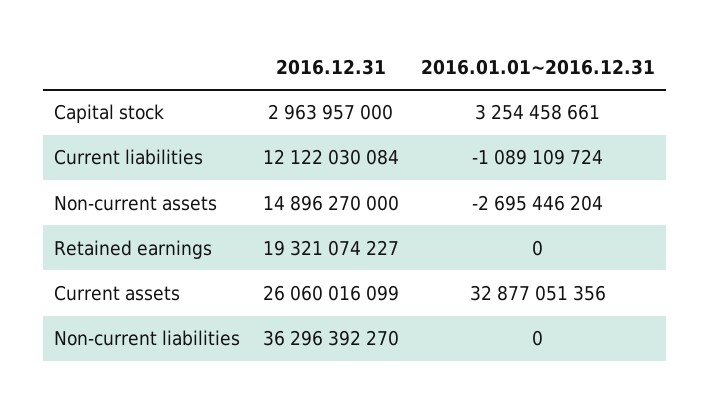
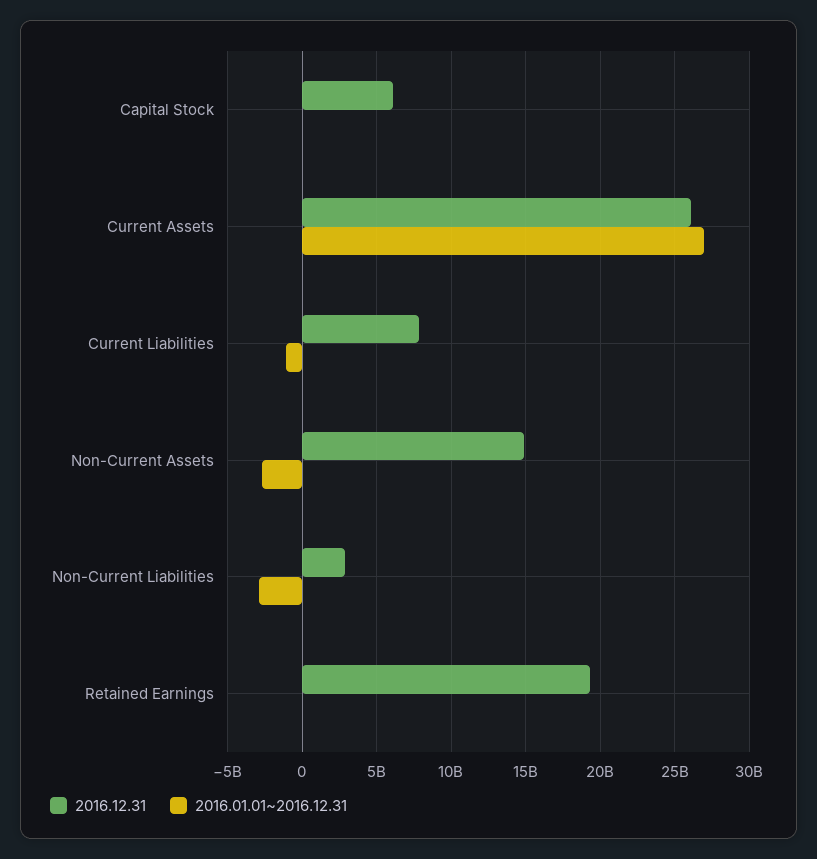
  {
    "2016.12.31": {
-     "Capital stock": 2963957000,
+     "Capital stock": 6000000000,
-     "Current liabilities": 12122030084,
+     "Current liabilities": 8000000000,
      "Non-current assets": 14896270000,
      "Retained earnings": 19321074227,
      "Current assets": 26060016099,
-     "Non-current liabilities": 36296392270
+     "Non-current liabilities": 3000000000
    },
    "2016.01.01~2016.12.31": {
-     "Capital stock": 3254458661,
+     "Capital stock": 0,
      "Current liabilities": -1089109724,
      "Non-current assets": -2695446204,
      "Retained earnings": 0,
-     "Current assets": 32877051356,
+     "Current assets": 27000000000,
-     "Non-current liabilities": 0
+     "Non-current liabilities": -3000000000
    }
  }

